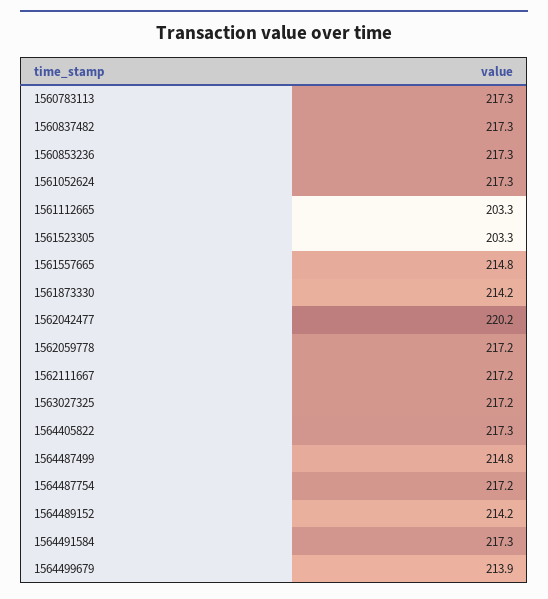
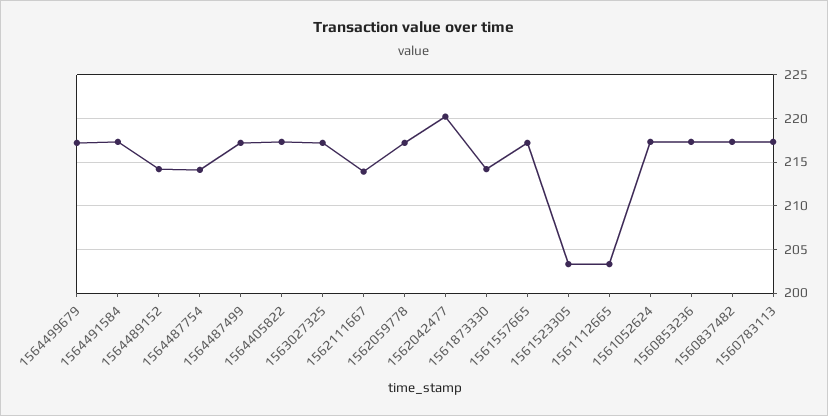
  {
    "1560783113": 217.3,
    "1560837482": 217.3,
    "1560853236": 217.3,
    "1561052624": 217.3,
    "1561112665": 203.3,
    "1561523305": 203.3,
-   "1561557665": 214.8,
+   "1561557665": 217,
    "1561873330": 214.2,
    "1562042477": 220.2,
    "1562059778": 217.2,
-   "1562111667": 217.2,
+   "1562111667": 214,
    "1563027325": 217.2,
    "1564405822": 217.3,
-   "1564487499": 214.8,
+   "1564487499": 217,
-   "1564487754": 217.2,
+   "1564487754": 214,
    "1564489152": 214.2,
    "1564491584": 217.3,
-   "1564499679": 213.9
+   "1564499679": 217
  }

